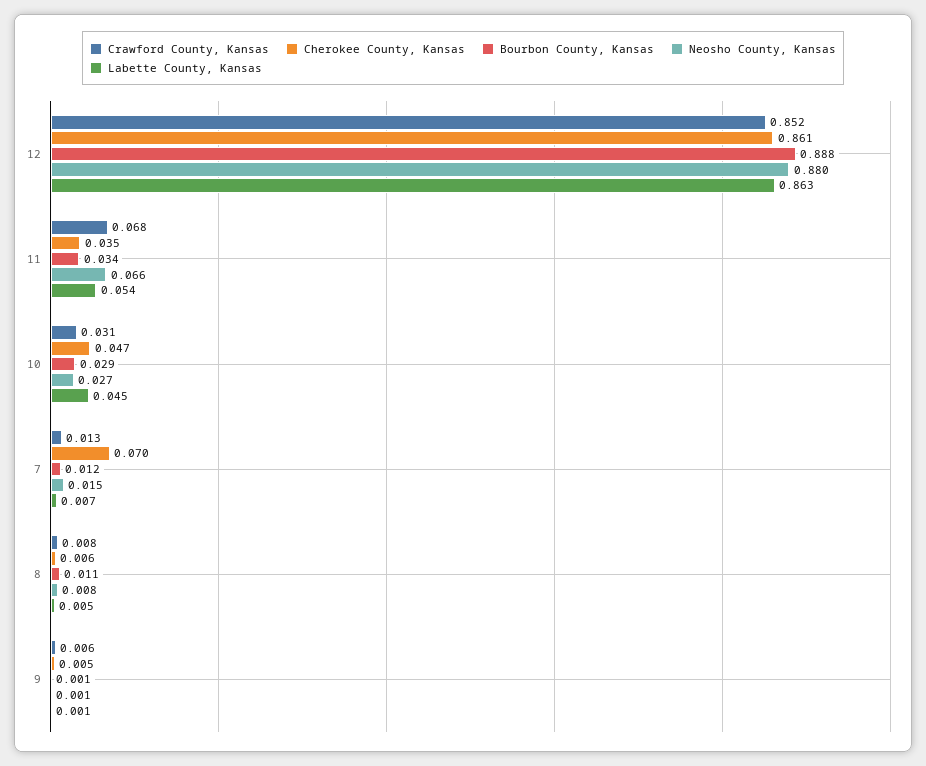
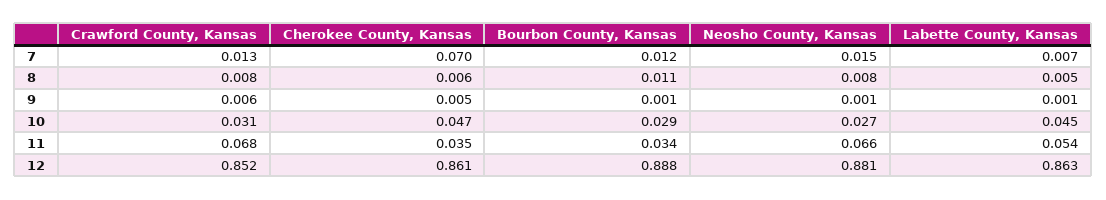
  {
    "Crawford County, Kansas": {
      "12": 0.852,
      "11": 0.068,
      "10": 0.031,
      "7": 0.013,
      "8": 0.008,
      "9": 0.006
    },
    "Cherokee County, Kansas": {
      "12": 0.861,
      "11": 0.035,
      "10": 0.047,
      "7": 0.07,
      "8": 0.006,
      "9": 0.005
    },
    "Bourbon County, Kansas": {
      "12": 0.888,
      "11": 0.034,
      "10": 0.029,
      "7": 0.012,
      "8": 0.011,
      "9": 0.001
    },
    "Neosho County, Kansas": {
-     "12": 0.88,
+     "12": 0.881,
      "11": 0.066,
      "10": 0.027,
      "7": 0.015,
      "8": 0.008,
      "9": 0.001
    },
    "Labette County, Kansas": {
      "12": 0.863,
      "11": 0.054,
      "10": 0.045,
      "7": 0.007,
      "8": 0.005,
      "9": 0.001
    }
  }

